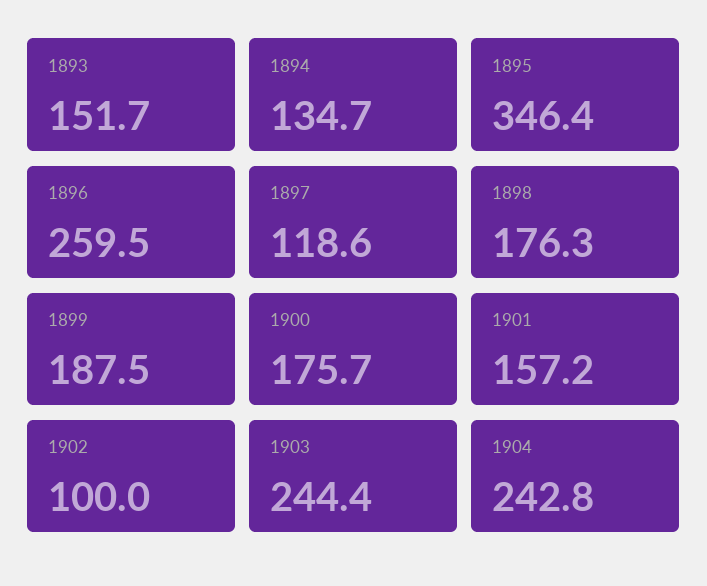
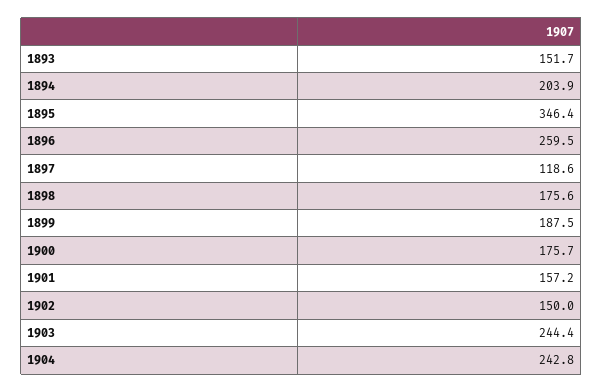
  {
    "1893": 151.7,
-   "1894": 134.7,
+   "1894": 203.9,
    "1895": 346.4,
    "1896": 259.5,
    "1897": 118.6,
-   "1898": 176.3,
+   "1898": 175.6,
    "1899": 187.5,
    "1900": 175.7,
    "1901": 157.2,
-   "1902": 100,
+   "1902": 150,
    "1903": 244.4,
    "1904": 242.8
  }

